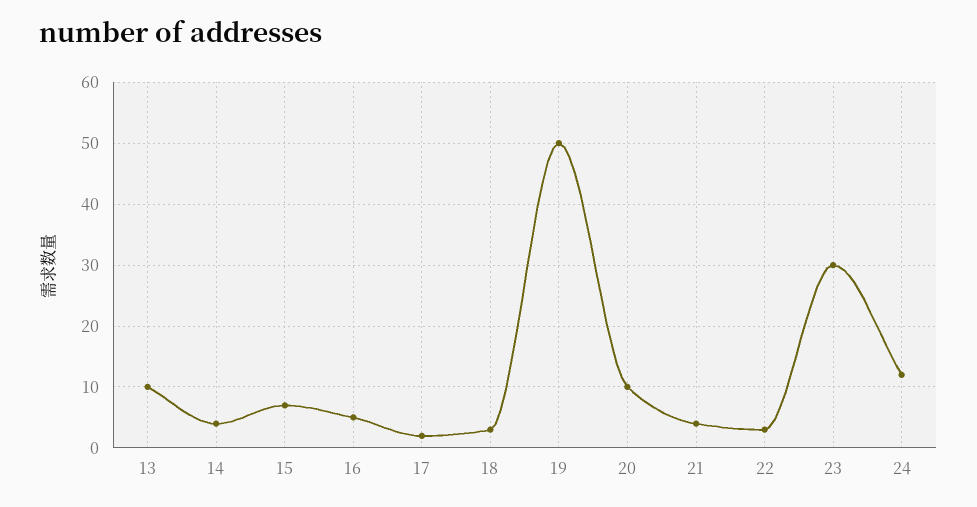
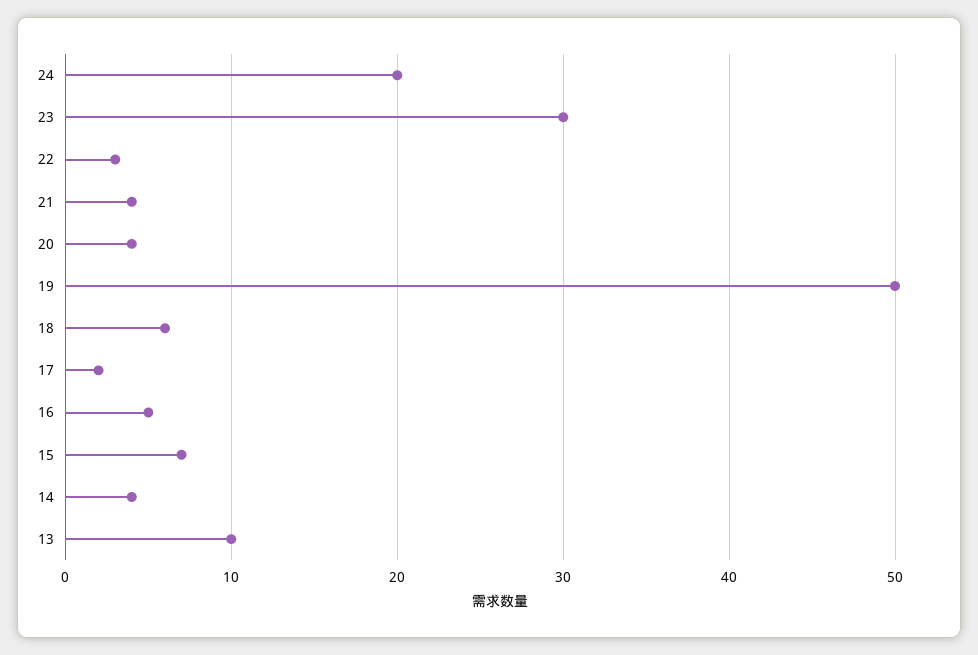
  {
    "13": 10,
    "14": 4,
    "15": 7,
    "16": 5,
    "17": 2,
-   "18": 3,
+   "18": 6,
    "19": 50,
-   "20": 10,
+   "20": 4,
    "21": 4,
    "22": 3,
    "23": 30,
-   "24": 12
+   "24": 20
  }

